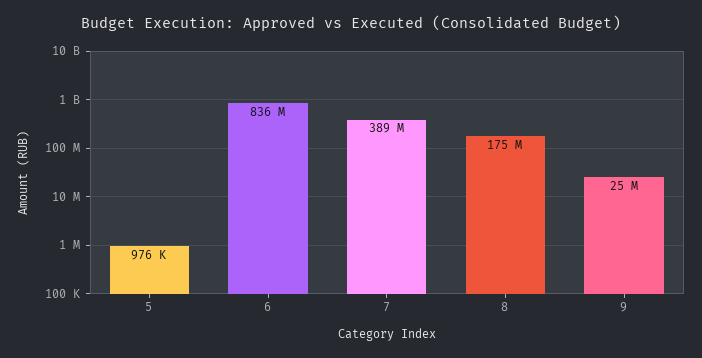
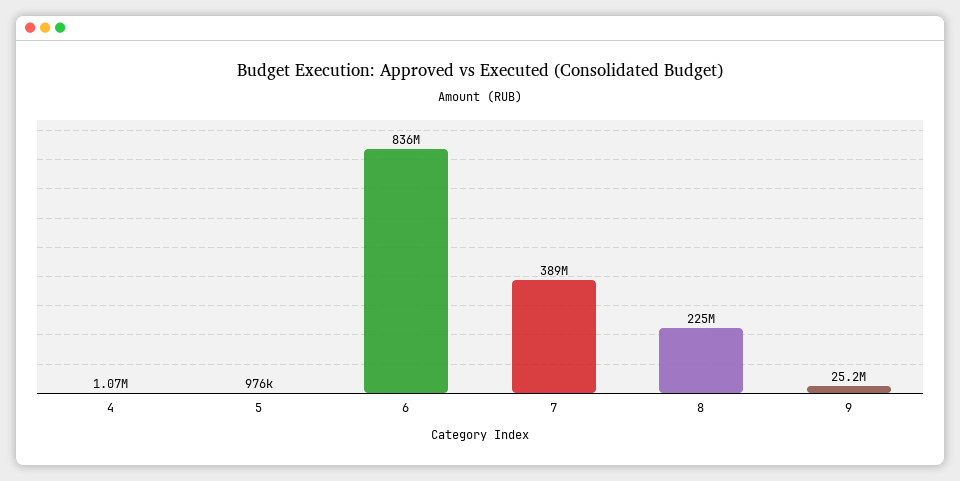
  {
    "5": 976000,
    "6": 836000000,
    "7": 389000000,
-   "8": 175000000,
+   "8": 225000000,
-   "9": 25200000
+   "9": 25200000,
+   "4": 1070000
  }

